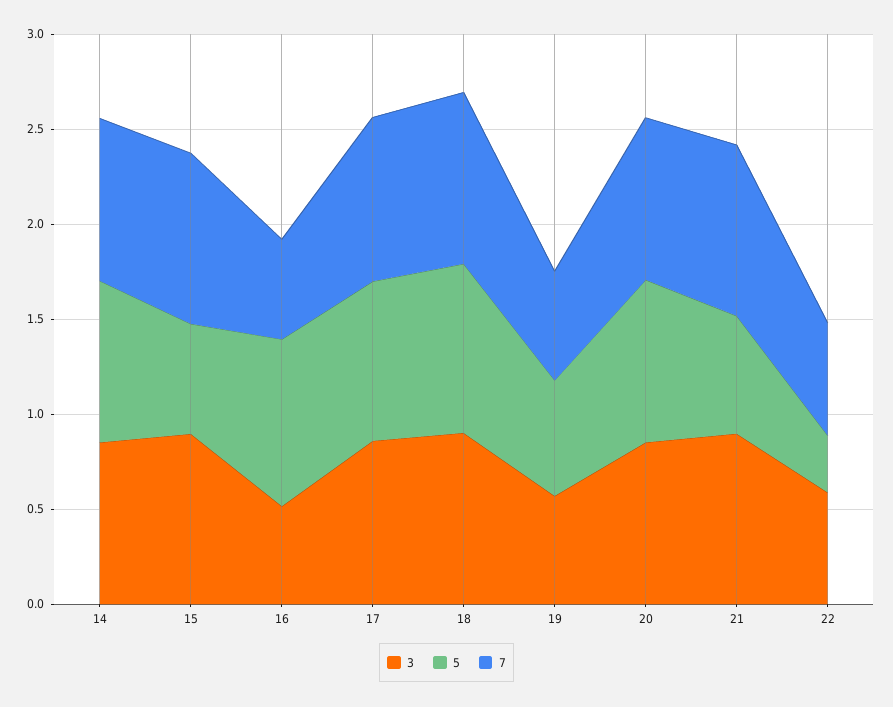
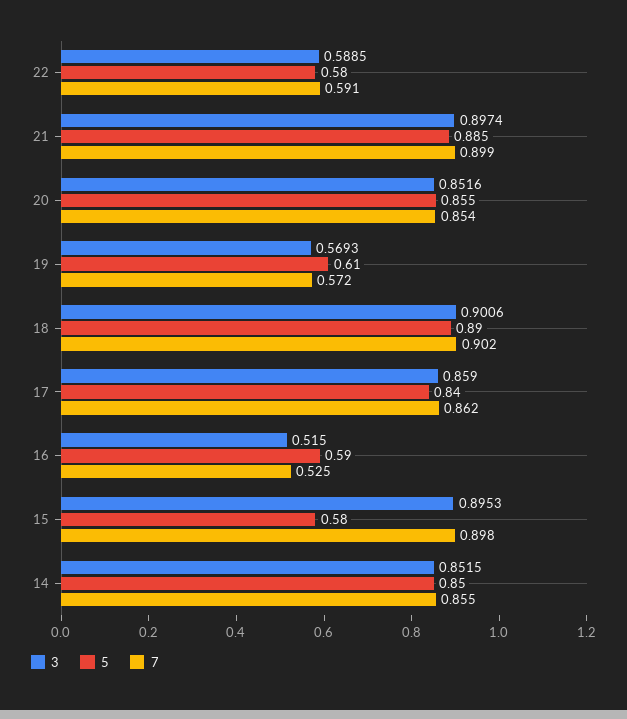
  {
    "3": {
      "14": 0.8515,
      "15": 0.8953,
      "16": 0.515,
      "17": 0.859,
      "18": 0.9006,
      "19": 0.5693,
      "20": 0.8516,
      "21": 0.8974,
      "22": 0.5885
    },
    "5": {
      "14": 0.85,
      "15": 0.58,
-     "16": 0.9,
+     "16": 0.59,
      "17": 0.84,
      "18": 0.89,
      "19": 0.61,
      "20": 0.855,
-     "21": 0.6,
+     "21": 0.885,
-     "22": 0.3
+     "22": 0.58
    },
    "7": {
      "14": 0.855,
      "15": 0.898,
      "16": 0.525,
      "17": 0.862,
      "18": 0.902,
      "19": 0.572,
      "20": 0.854,
      "21": 0.899,
      "22": 0.591
    }
  }

